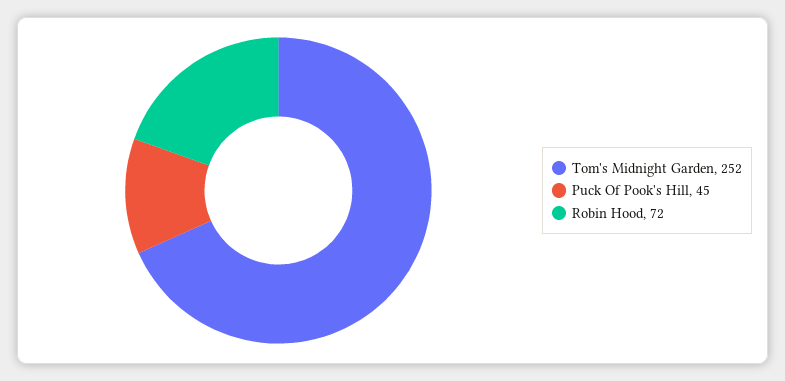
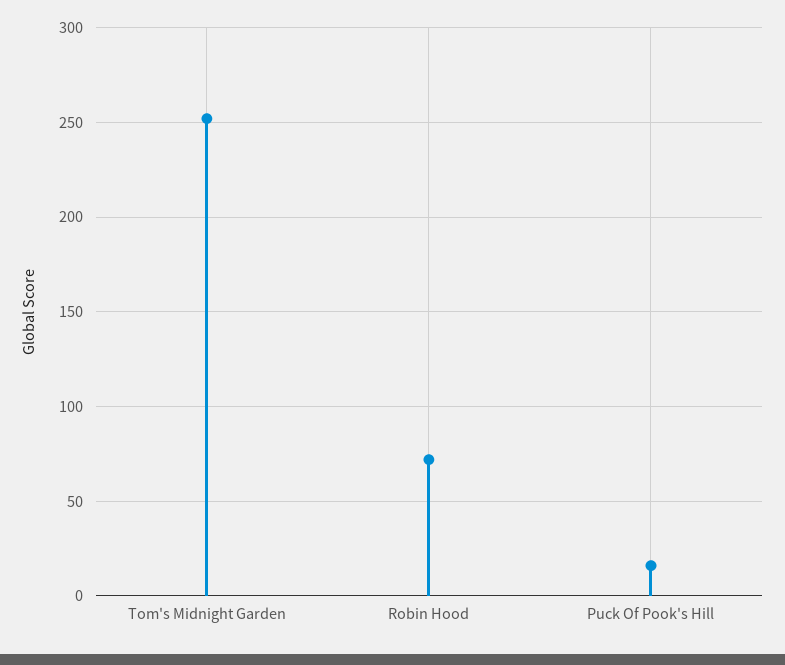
  {
    "Tom's Midnight Garden": 252,
-   "Puck Of Pook's Hill": 45,
+   "Puck Of Pook's Hill": 15,
    "Robin Hood": 72
  }

